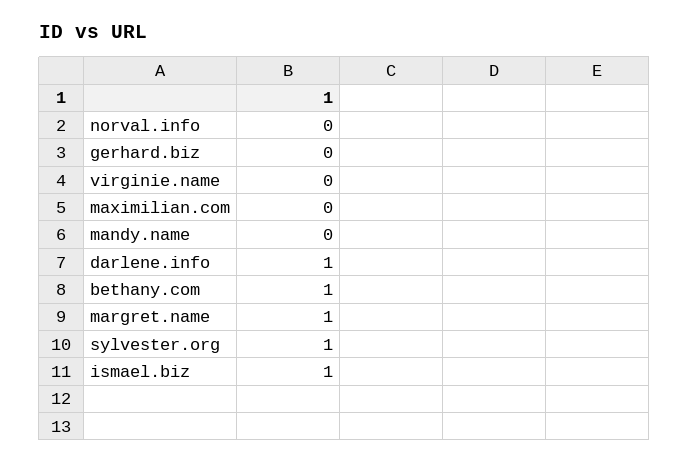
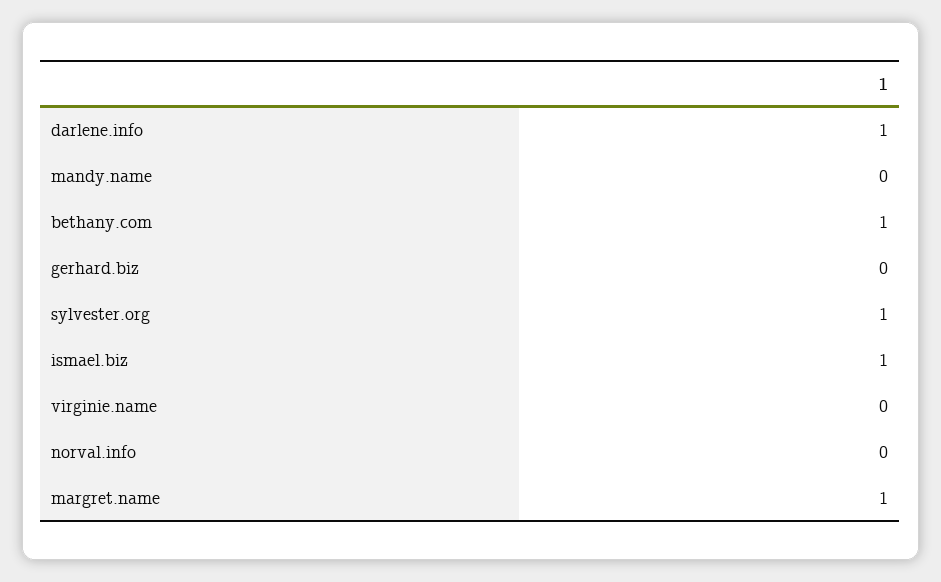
  {
    "norval.info": 0,
    "gerhard.biz": 0,
    "virginie.name": 0,
-   "maximilian.com": 0,
    "mandy.name": 0,
    "darlene.info": 1,
    "bethany.com": 1,
    "margret.name": 1,
    "sylvester.org": 1,
    "ismael.biz": 1
  }

